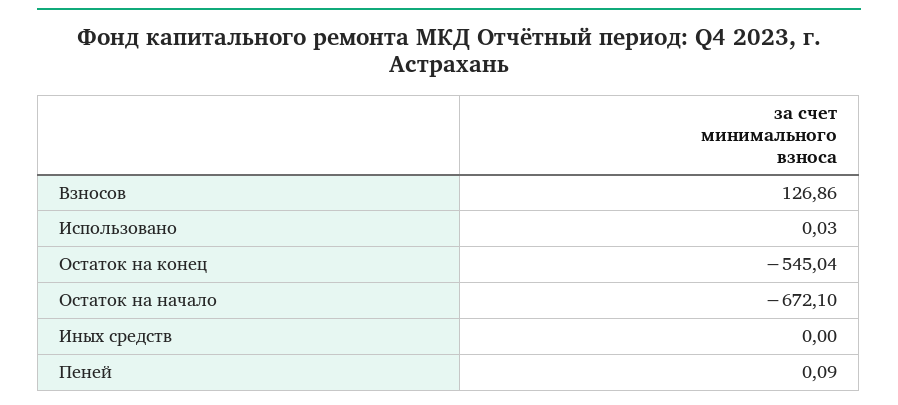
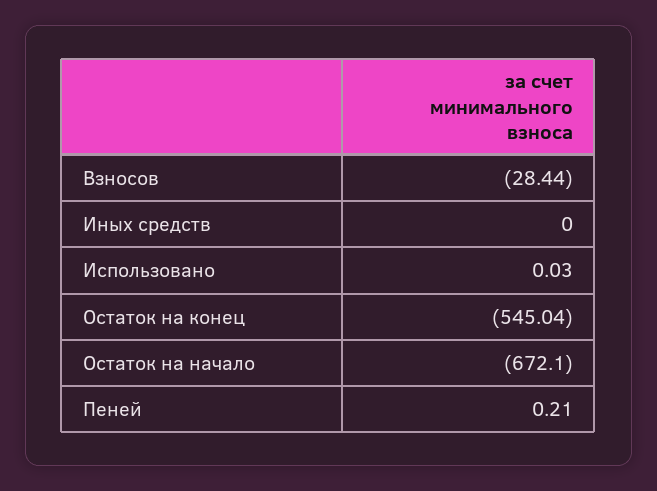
  {
-   "Взносов": 126.86,
+   "Взносов": -28.44,
    "Использовано": 0.03,
    "Остаток на конец": -545.04,
    "Остаток на начало": -672.1,
    "Иных средств": 0,
-   "Пеней": 0.09
+   "Пеней": 0.21
  }

